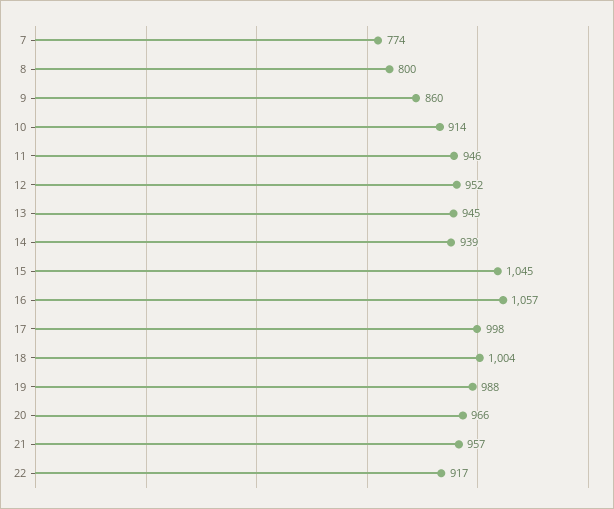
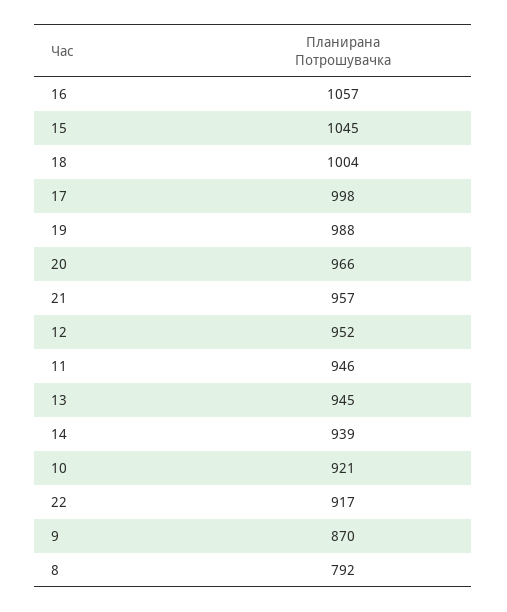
  {
-   "7": 774,
-   "8": 800,
+   "8": 792,
-   "9": 860,
+   "9": 870,
-   "10": 914,
+   "10": 921,
    "11": 946,
    "12": 952,
    "13": 945,
    "14": 939,
    "15": 1045,
    "16": 1057,
    "17": 998,
    "18": 1004,
    "19": 988,
    "20": 966,
    "21": 957,
    "22": 917
  }

